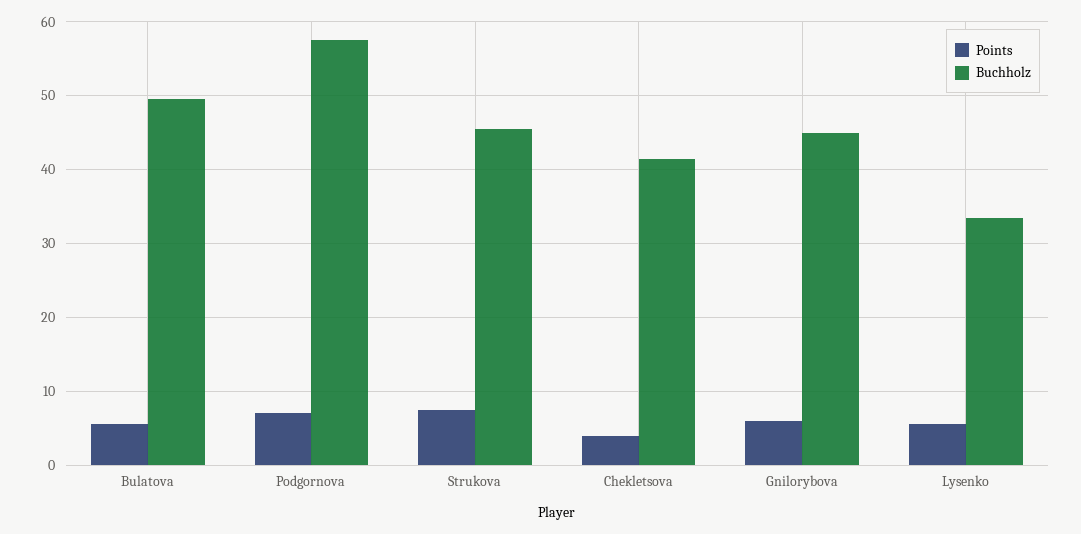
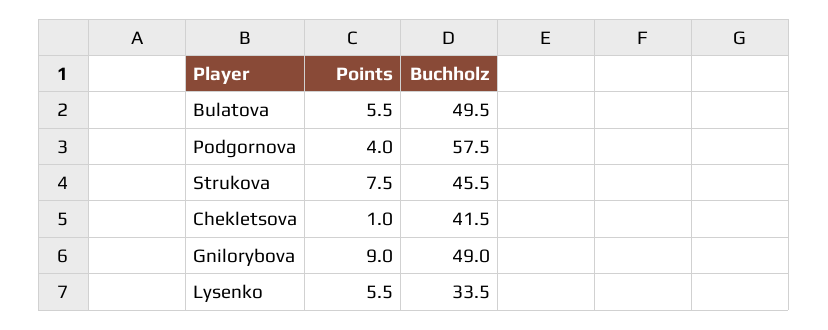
  {
    "Points": {
      "Bulatova": 5.5,
-     "Podgornova": 7,
+     "Podgornova": 4,
      "Strukova": 7.5,
-     "Chekletsova": 4,
+     "Chekletsova": 1,
-     "Gnilorybova": 6,
+     "Gnilorybova": 9,
      "Lysenko": 5.5
    },
    "Buchholz": {
      "Bulatova": 49.5,
      "Podgornova": 57.5,
      "Strukova": 45.5,
      "Chekletsova": 41.5,
-     "Gnilorybova": 45,
+     "Gnilorybova": 49,
      "Lysenko": 33.5
    }
  }

